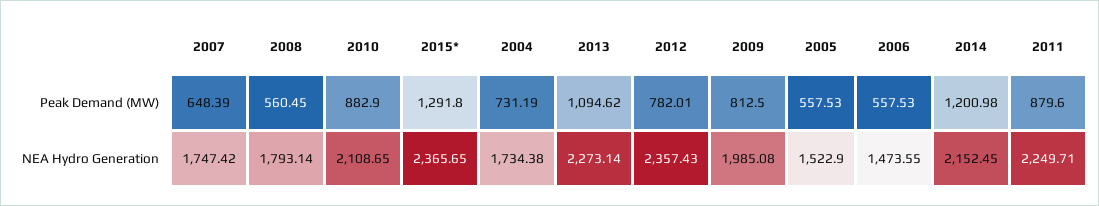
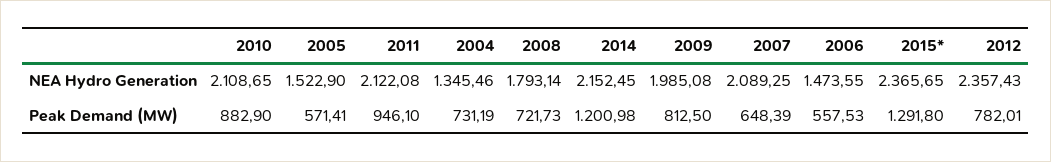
  {
    "2007": {
      "Peak Demand (MW)": 648.39,
-     "NEA Hydro Generation": 1747.42
+     "NEA Hydro Generation": 2089.25
    },
    "2008": {
-     "Peak Demand (MW)": 560.45,
+     "Peak Demand (MW)": 721.73,
      "NEA Hydro Generation": 1793.14
    },
    "2010": {
      "Peak Demand (MW)": 882.9,
      "NEA Hydro Generation": 2108.65
    },
    "2015*": {
      "Peak Demand (MW)": 1291.8,
      "NEA Hydro Generation": 2365.65
    },
    "2004": {
      "Peak Demand (MW)": 731.19,
-     "NEA Hydro Generation": 1734.38
+     "NEA Hydro Generation": 1345.46
    },
-   "2013": {
-     "Peak Demand (MW)": 1094.62,
-     "NEA Hydro Generation": 2273.14
-   },
    "2012": {
      "Peak Demand (MW)": 782.01,
      "NEA Hydro Generation": 2357.43
    },
    "2009": {
      "Peak Demand (MW)": 812.5,
      "NEA Hydro Generation": 1985.08
    },
    "2005": {
-     "Peak Demand (MW)": 557.53,
+     "Peak Demand (MW)": 571.41,
      "NEA Hydro Generation": 1522.9
    },
    "2006": {
      "Peak Demand (MW)": 557.53,
      "NEA Hydro Generation": 1473.55
    },
    "2014": {
      "Peak Demand (MW)": 1200.98,
      "NEA Hydro Generation": 2152.45
    },
    "2011": {
-     "Peak Demand (MW)": 879.6,
+     "Peak Demand (MW)": 946.1,
-     "NEA Hydro Generation": 2249.71
+     "NEA Hydro Generation": 2122.08
    }
  }

